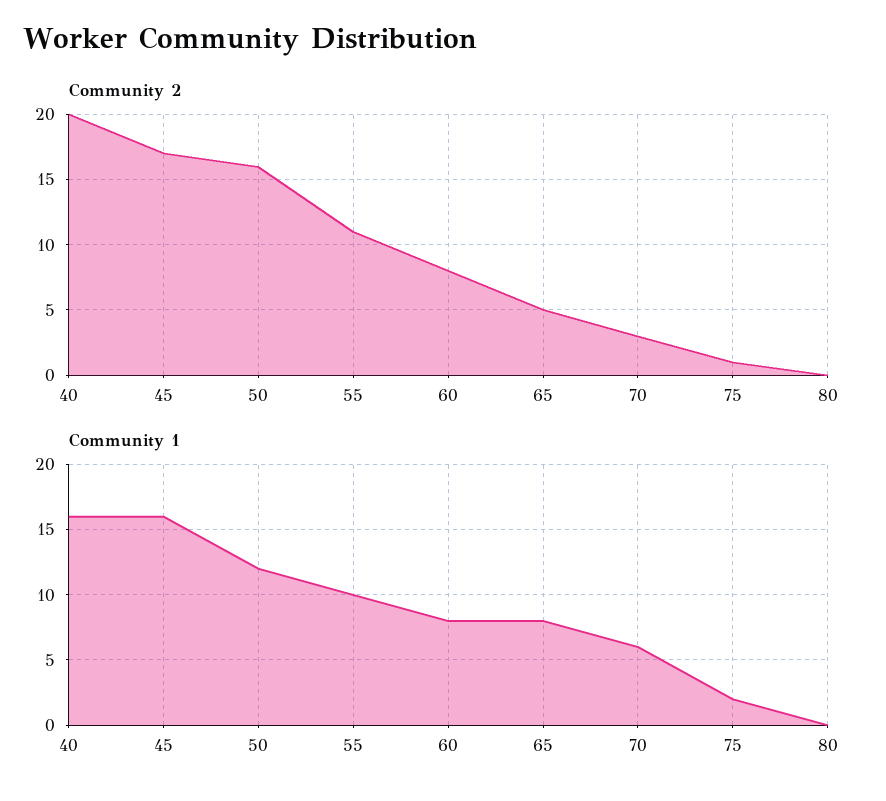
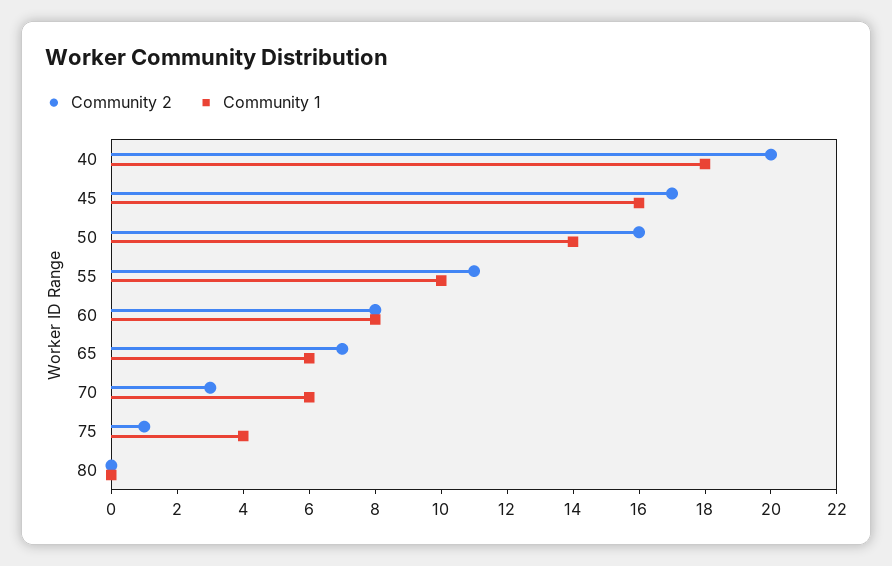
  {
    "Community 2": {
      "40": 20,
      "45": 17,
      "50": 16,
      "55": 11,
      "60": 8,
-     "65": 5,
+     "65": 7,
      "70": 3,
      "75": 1,
      "80": 0
    },
    "Community 1": {
-     "40": 16,
+     "40": 18,
      "45": 16,
-     "50": 12,
+     "50": 14,
      "55": 10,
      "60": 8,
-     "65": 8,
+     "65": 6,
      "70": 6,
-     "75": 2,
+     "75": 4,
      "80": 0
    }
  }

